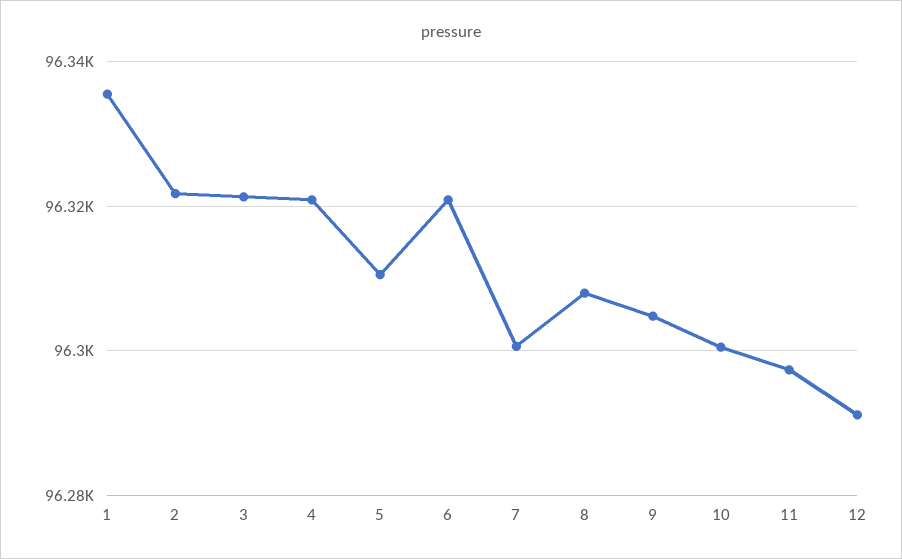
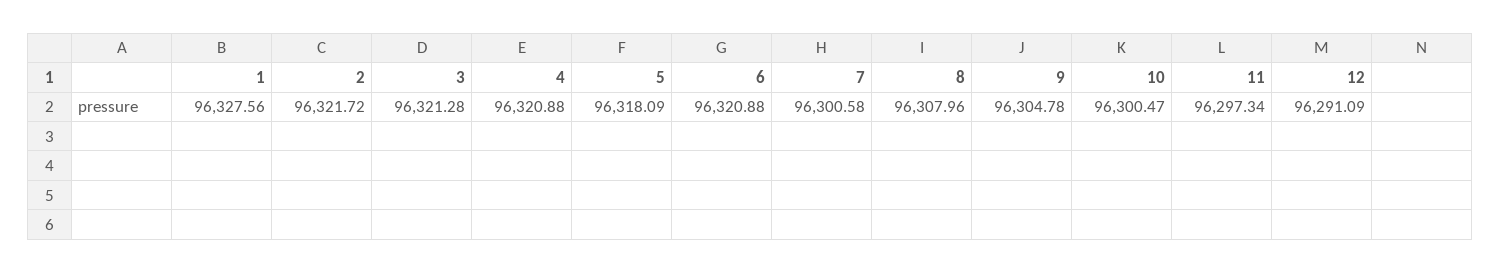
  {
-   "1": 96336,
+   "1": 96327.56,
    "2": 96321.72,
    "3": 96321.28,
    "4": 96320.88,
-   "5": 96310,
+   "5": 96318.09,
    "6": 96320.88,
    "7": 96300.58,
    "8": 96307.96,
    "9": 96304.78,
    "10": 96300.47,
    "11": 96297.34,
    "12": 96291.09
  }

